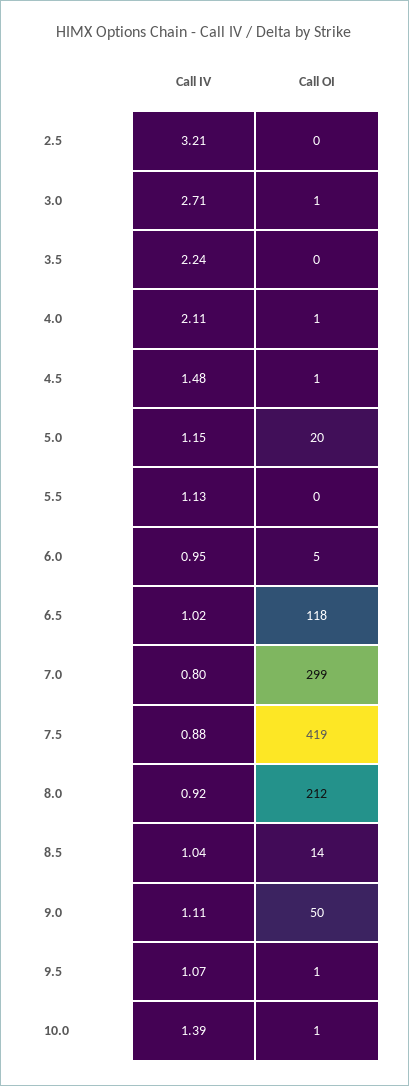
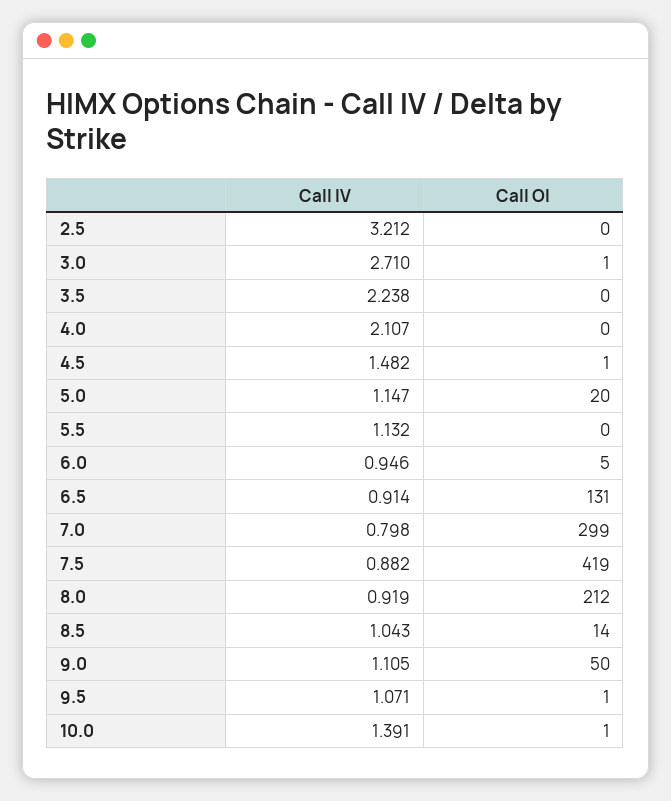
  {
    "Call IV": {
      "2.5": 3.212,
      "3.0": 2.71,
      "3.5": 2.238,
      "4.0": 2.107,
      "4.5": 1.482,
      "5.0": 1.147,
      "5.5": 1.132,
      "6.0": 0.946,
-     "6.5": 1.02,
+     "6.5": 0.914,
      "7.0": 0.798,
      "7.5": 0.882,
      "8.0": 0.919,
      "8.5": 1.043,
      "9.0": 1.105,
      "9.5": 1.071,
      "10.0": 1.391
    },
    "Call OI": {
      "2.5": 0,
      "3.0": 1,
      "3.5": 0,
-     "4.0": 1,
+     "4.0": 0,
      "4.5": 1,
      "5.0": 20,
      "5.5": 0,
      "6.0": 5,
-     "6.5": 118,
+     "6.5": 131,
      "7.0": 299,
      "7.5": 419,
      "8.0": 212,
      "8.5": 14,
      "9.0": 50,
      "9.5": 1,
      "10.0": 1
    }
  }

